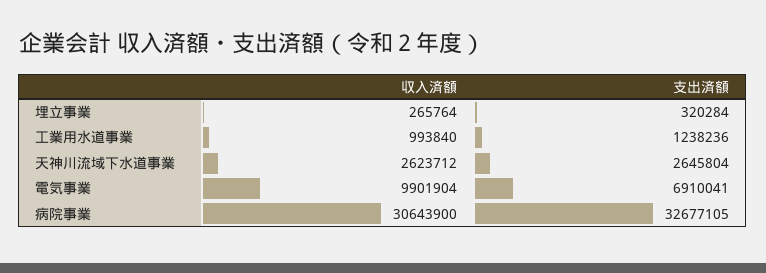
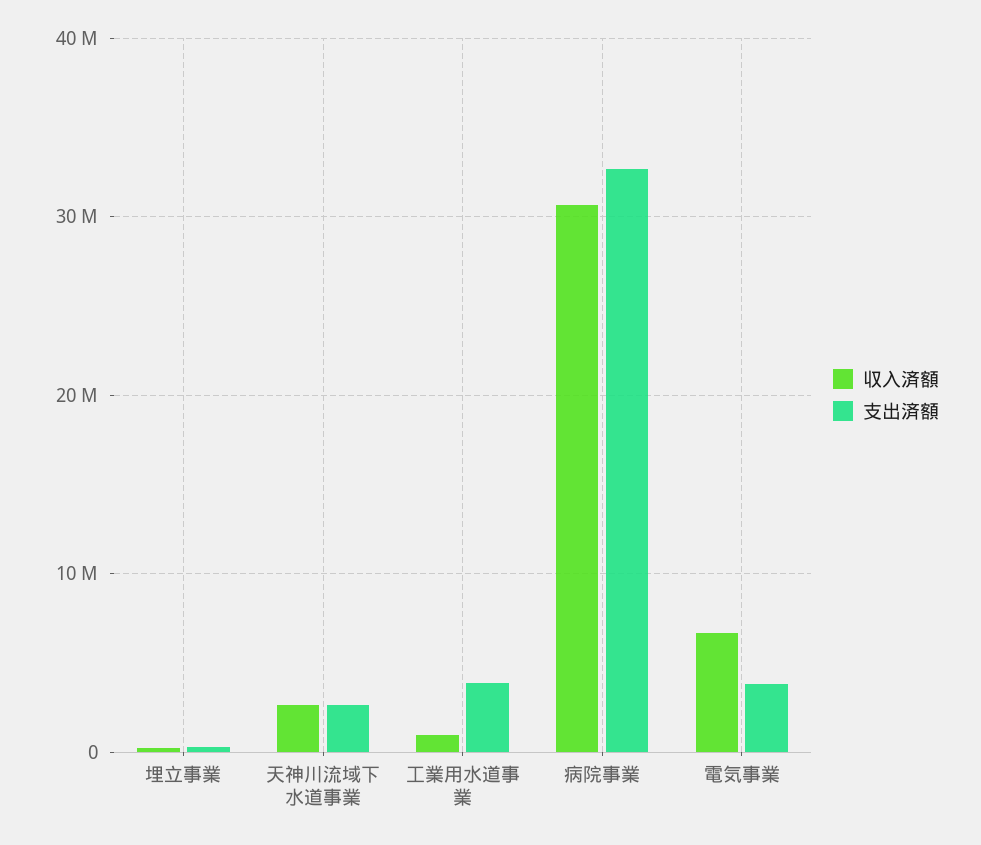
  {
    "収入済額": {
      "埋立事業": 265764,
      "工業用水道事業": 993840,
      "天神川流域下水道事業": 2623712,
-     "電気事業": 9901904,
+     "電気事業": 7000000,
      "病院事業": 30643900
    },
    "支出済額": {
      "埋立事業": 320284,
-     "工業用水道事業": 1238236,
+     "工業用水道事業": 4000000,
      "天神川流域下水道事業": 2645804,
-     "電気事業": 6910041,
+     "電気事業": 4000000,
      "病院事業": 32677105
    }
  }

